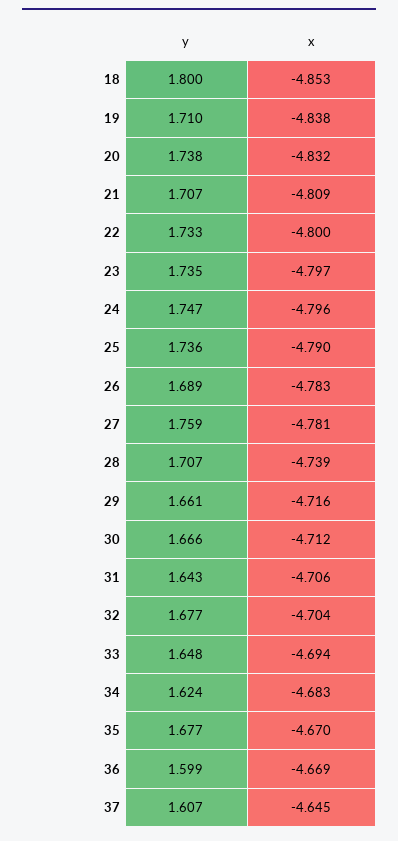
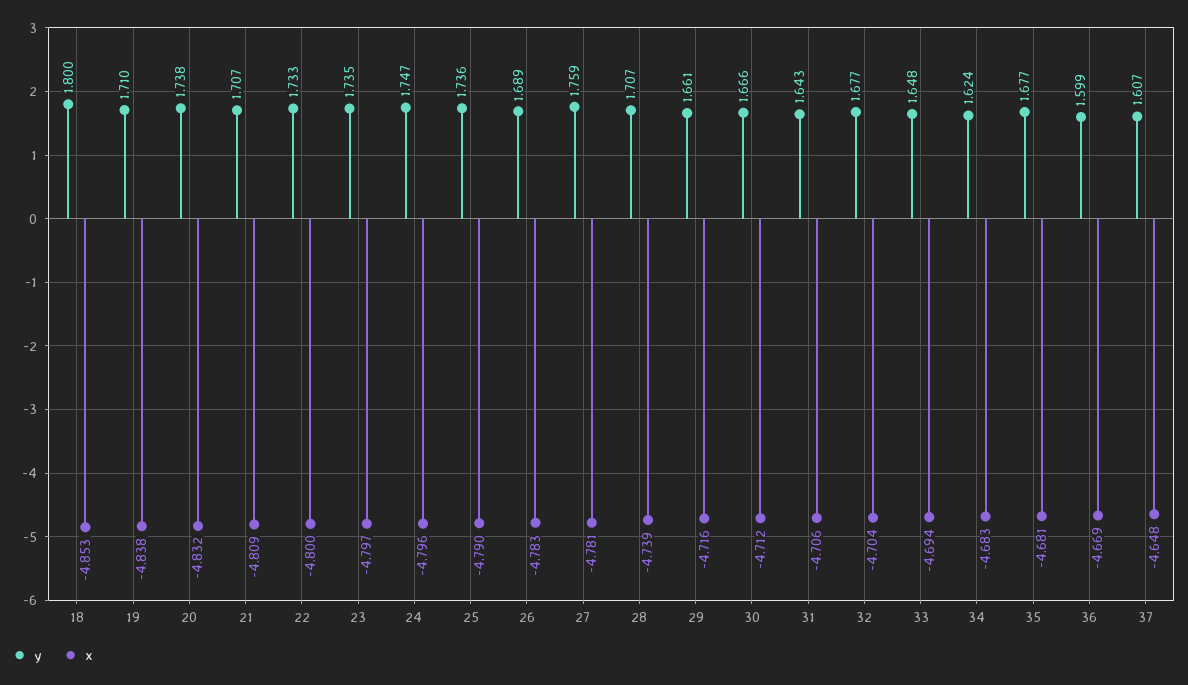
  {
    "y": {
      "18": 1.8,
      "19": 1.71,
      "20": 1.738,
      "21": 1.707,
      "22": 1.733,
      "23": 1.735,
      "24": 1.747,
      "25": 1.736,
      "26": 1.689,
      "27": 1.759,
      "28": 1.707,
      "29": 1.661,
      "30": 1.666,
      "31": 1.643,
      "32": 1.677,
      "33": 1.648,
      "34": 1.624,
      "35": 1.677,
      "36": 1.599,
      "37": 1.607
    },
    "x": {
      "18": -4.853,
      "19": -4.838,
      "20": -4.832,
      "21": -4.809,
      "22": -4.8,
      "23": -4.797,
      "24": -4.796,
      "25": -4.79,
      "26": -4.783,
      "27": -4.781,
      "28": -4.739,
      "29": -4.716,
      "30": -4.712,
      "31": -4.706,
      "32": -4.704,
      "33": -4.694,
      "34": -4.683,
-     "35": -4.67,
+     "35": -4.681,
      "36": -4.669,
-     "37": -4.645
+     "37": -4.648
    }
  }

